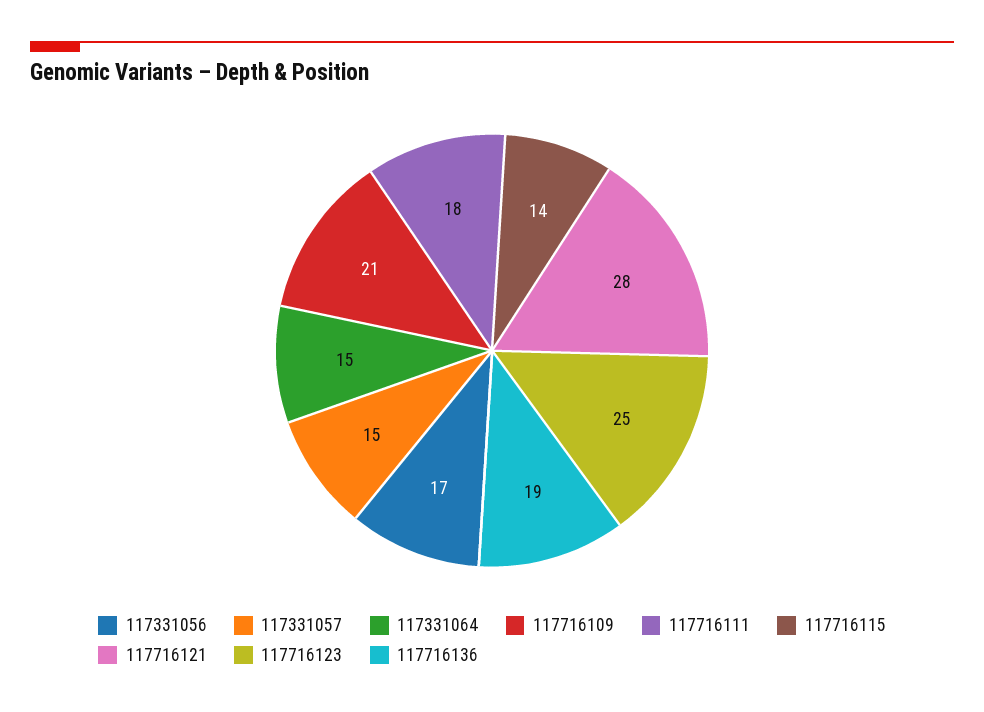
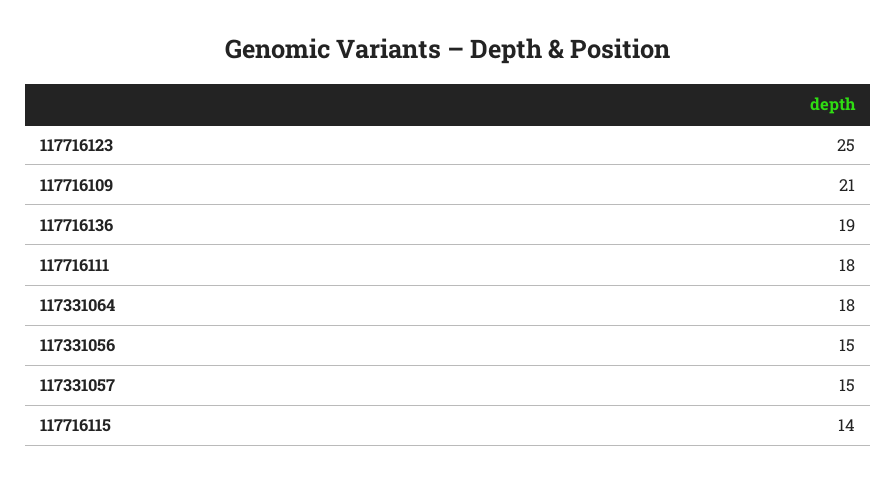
  {
-   "117331056": 17,
+   "117331056": 15,
    "117331057": 15,
-   "117331064": 15,
+   "117331064": 18,
    "117716109": 21,
    "117716111": 18,
    "117716115": 14,
-   "117716121": 28,
    "117716123": 25,
    "117716136": 19
  }

